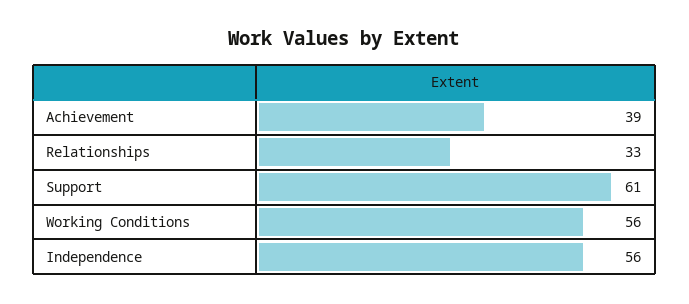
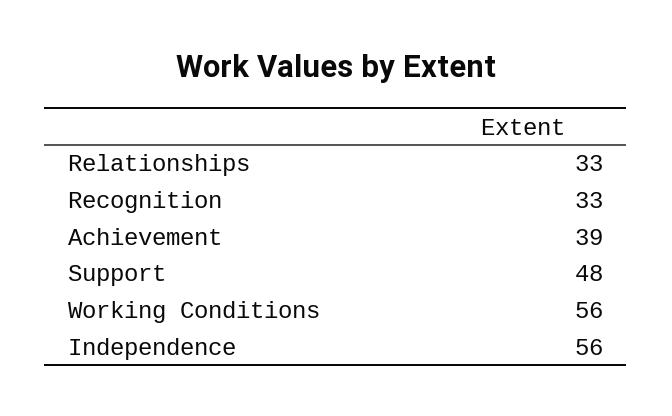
  {
    "Achievement": 39,
    "Relationships": 33,
-   "Support": 61,
+   "Support": 48,
    "Working Conditions": 56,
-   "Independence": 56
+   "Independence": 56,
+   "Recognition": 33
  }

